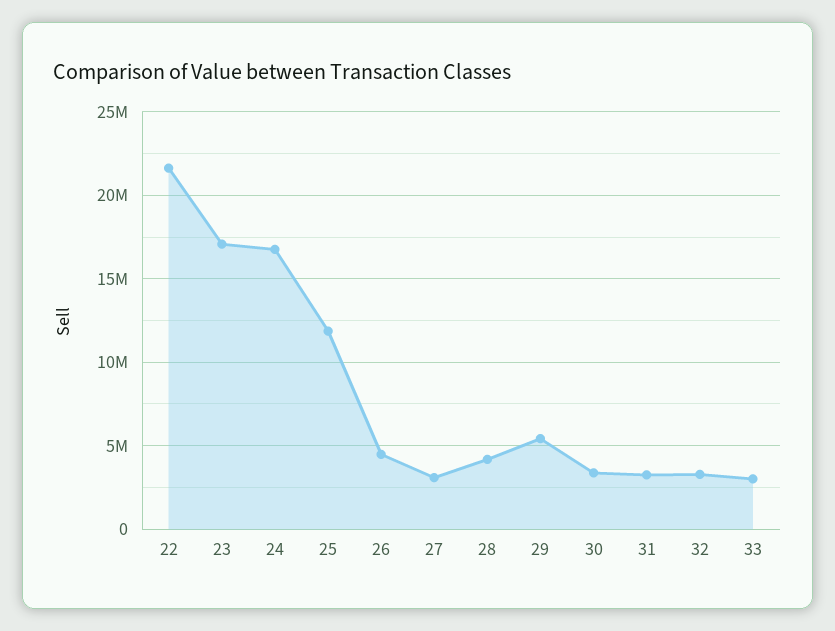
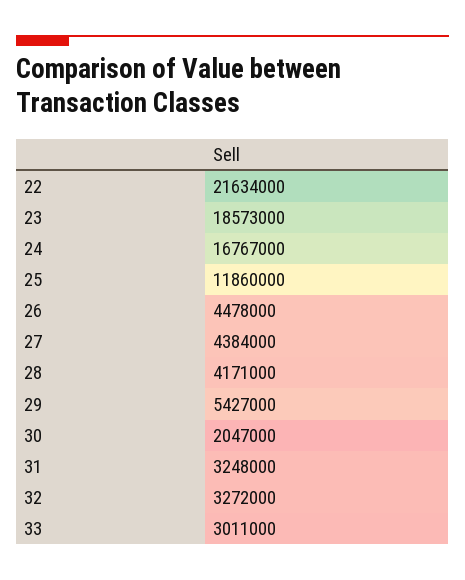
  {
    "22": 21634000,
-   "23": 17000000,
+   "23": 18573000,
    "24": 16767000,
    "25": 11860000,
    "26": 4478000,
-   "27": 3000000,
+   "27": 4384000,
    "28": 4171000,
    "29": 5427000,
-   "30": 3500000,
+   "30": 2047000,
    "31": 3248000,
    "32": 3272000,
    "33": 3011000
  }

